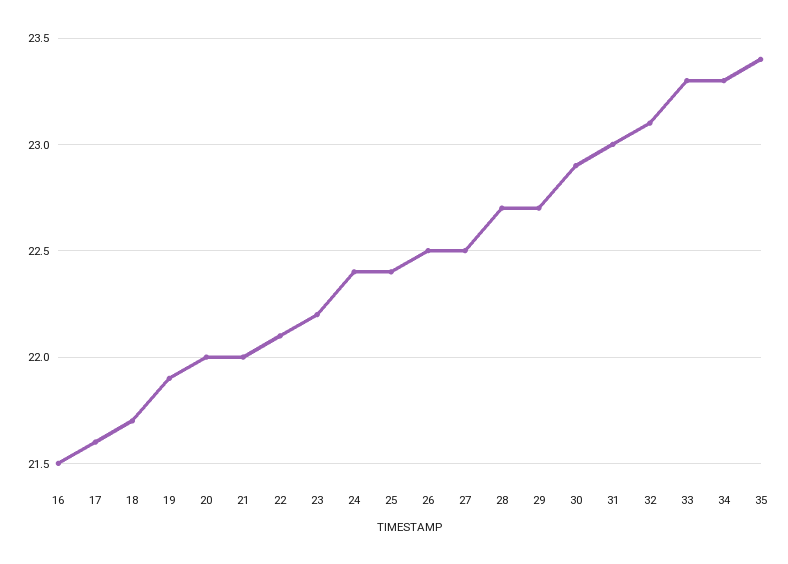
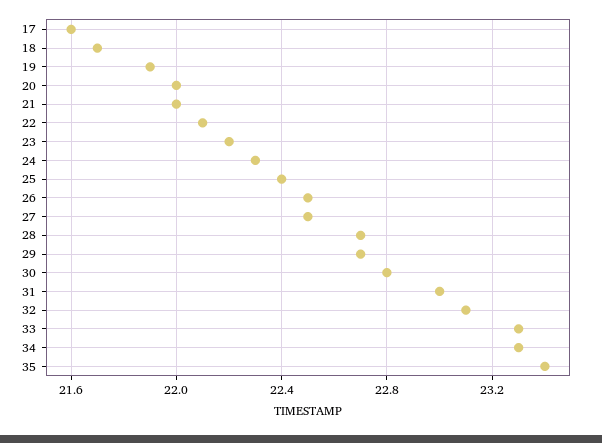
  {
-   "16": 21.5,
    "17": 21.6,
    "18": 21.7,
    "19": 21.9,
    "20": 22,
    "21": 22,
    "22": 22.1,
    "23": 22.2,
-   "24": 22.4,
+   "24": 22.3,
    "25": 22.4,
    "26": 22.5,
    "27": 22.5,
    "28": 22.7,
    "29": 22.7,
-   "30": 22.9,
+   "30": 22.8,
    "31": 23,
    "32": 23.1,
    "33": 23.3,
    "34": 23.3,
    "35": 23.4
  }

